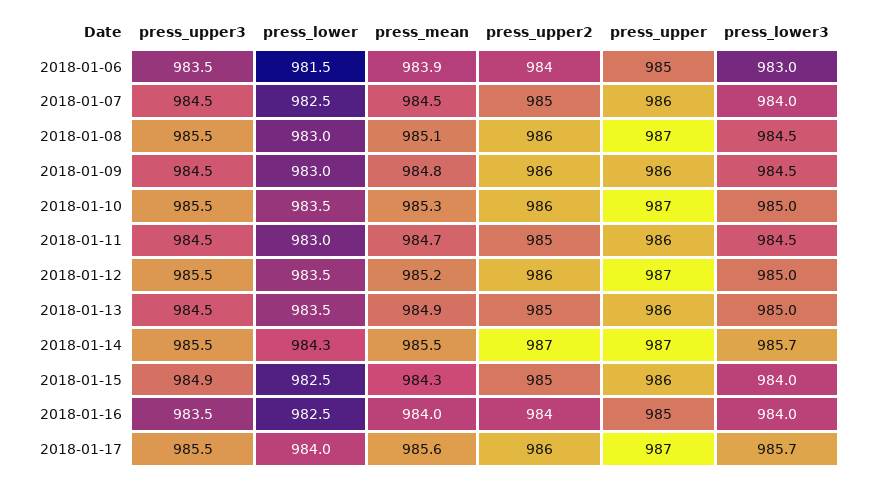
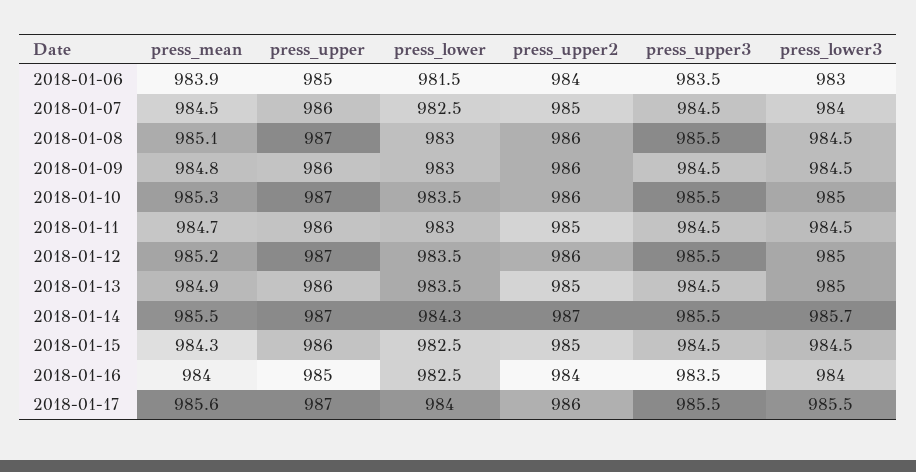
  {
    "press_upper3": {
      "2018-01-06": 983.5,
      "2018-01-07": 984.5,
      "2018-01-08": 985.5,
      "2018-01-09": 984.5,
      "2018-01-10": 985.5,
      "2018-01-11": 984.5,
      "2018-01-12": 985.5,
      "2018-01-13": 984.5,
      "2018-01-14": 985.5,
-     "2018-01-15": 984.9,
+     "2018-01-15": 984.5,
      "2018-01-16": 983.5,
      "2018-01-17": 985.5
    },
    "press_lower": {
      "2018-01-06": 981.5,
      "2018-01-07": 982.5,
      "2018-01-08": 983,
      "2018-01-09": 983,
      "2018-01-10": 983.5,
      "2018-01-11": 983,
      "2018-01-12": 983.5,
      "2018-01-13": 983.5,
      "2018-01-14": 984.3,
      "2018-01-15": 982.5,
      "2018-01-16": 982.5,
      "2018-01-17": 984
    },
    "press_mean": {
      "2018-01-06": 983.9,
      "2018-01-07": 984.5,
      "2018-01-08": 985.1,
      "2018-01-09": 984.8,
      "2018-01-10": 985.3,
      "2018-01-11": 984.7,
      "2018-01-12": 985.2,
      "2018-01-13": 984.9,
      "2018-01-14": 985.5,
      "2018-01-15": 984.3,
      "2018-01-16": 984,
      "2018-01-17": 985.6
    },
    "press_upper2": {
      "2018-01-06": 984,
      "2018-01-07": 985,
      "2018-01-08": 986,
      "2018-01-09": 986,
      "2018-01-10": 986,
      "2018-01-11": 985,
      "2018-01-12": 986,
      "2018-01-13": 985,
      "2018-01-14": 987,
      "2018-01-15": 985,
      "2018-01-16": 984,
      "2018-01-17": 986
    },
    "press_upper": {
      "2018-01-06": 985,
      "2018-01-07": 986,
      "2018-01-08": 987,
      "2018-01-09": 986,
      "2018-01-10": 987,
      "2018-01-11": 986,
      "2018-01-12": 987,
      "2018-01-13": 986,
      "2018-01-14": 987,
      "2018-01-15": 986,
      "2018-01-16": 985,
      "2018-01-17": 987
    },
    "press_lower3": {
      "2018-01-06": 983,
      "2018-01-07": 984,
      "2018-01-08": 984.5,
      "2018-01-09": 984.5,
      "2018-01-10": 985,
      "2018-01-11": 984.5,
      "2018-01-12": 985,
      "2018-01-13": 985,
      "2018-01-14": 985.7,
-     "2018-01-15": 984,
+     "2018-01-15": 984.5,
      "2018-01-16": 984,
-     "2018-01-17": 985.7
+     "2018-01-17": 985.5
    }
  }

